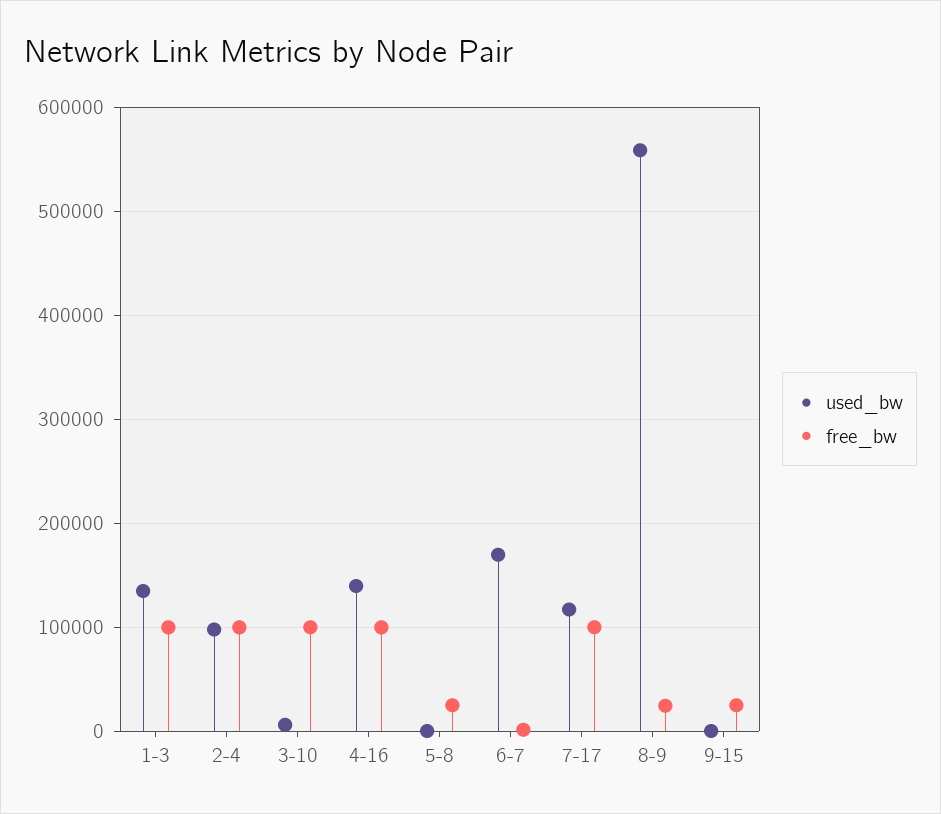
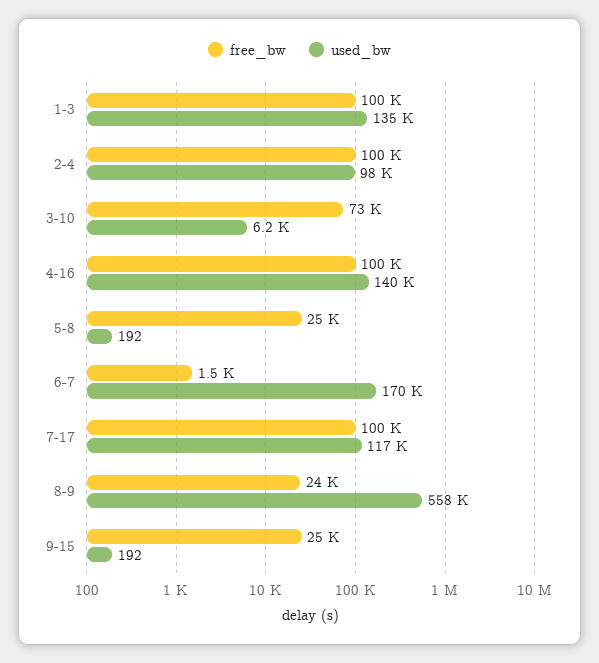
  {
    "used_bw": {
      "1-3": 135000,
      "2-4": 98000,
      "3-10": 6200,
      "4-16": 140000,
      "5-8": 192,
      "6-7": 170000,
      "7-17": 117000,
      "8-9": 558000,
      "9-15": 192
    },
    "free_bw": {
      "1-3": 100000,
      "2-4": 100000,
-     "3-10": 100000,
+     "3-10": 73000,
      "4-16": 100000,
      "5-8": 25000,
      "6-7": 1500,
      "7-17": 100000,
      "8-9": 24000,
      "9-15": 25000
    }
  }

